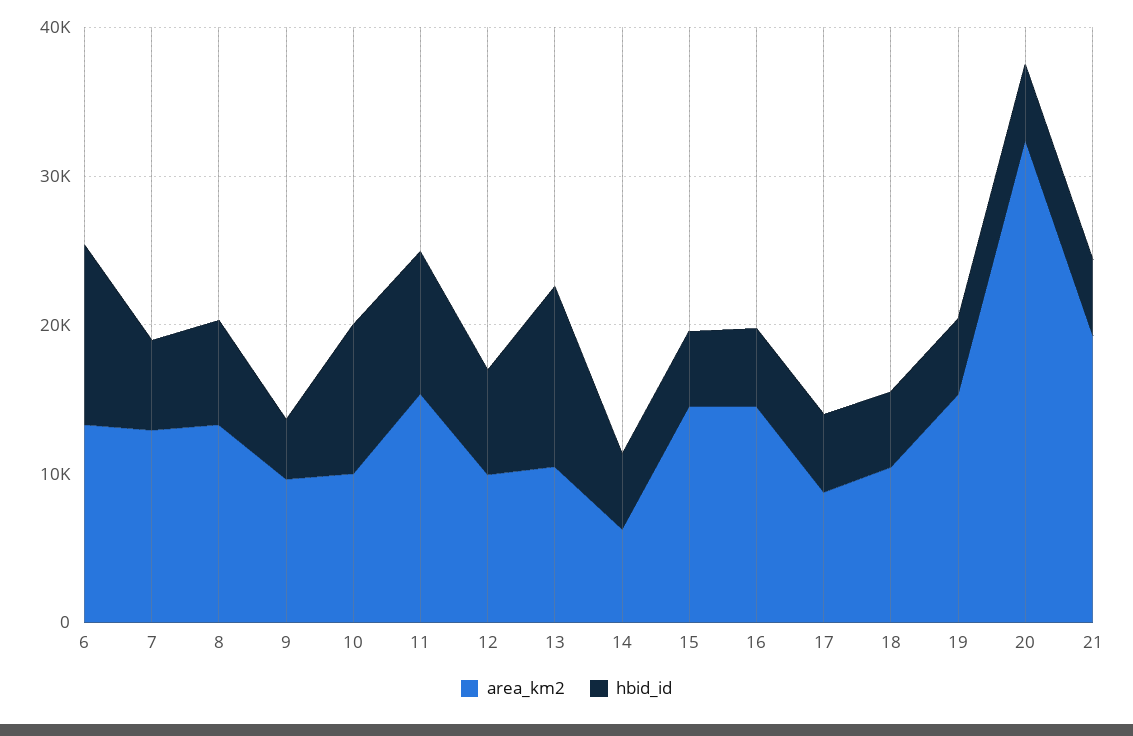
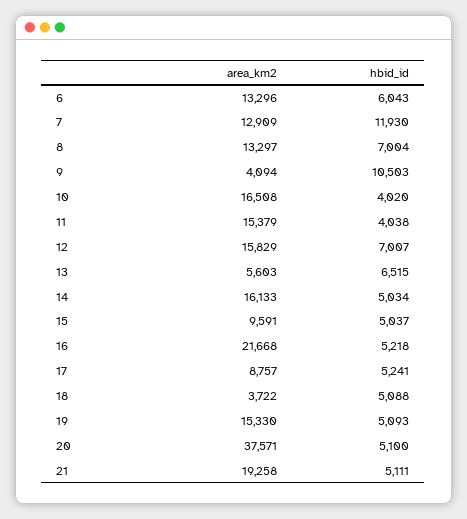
  {
    "area_km2": {
      "6": 13296,
      "7": 12909,
      "8": 13297,
-     "9": 10000,
+     "9": 4094,
-     "10": 10000,
+     "10": 16508,
      "11": 15379,
-     "12": 10000,
+     "12": 15829,
-     "13": 10000,
+     "13": 5603,
-     "14": 6000,
+     "14": 16133,
-     "15": 14000,
+     "15": 9591,
-     "16": 14000,
+     "16": 21668,
      "17": 8757,
-     "18": 10000,
+     "18": 3722,
      "19": 15330,
-     "20": 32000,
+     "20": 37571,
      "21": 19258
    },
    "hbid_id": {
-     "6": 12000,
+     "6": 6043,
-     "7": 6000,
+     "7": 11930,
      "8": 7004,
-     "9": 4000,
+     "9": 10503,
-     "10": 10000,
+     "10": 4020,
-     "11": 10000,
+     "11": 4038,
      "12": 7007,
-     "13": 12000,
+     "13": 6515,
      "14": 5034,
      "15": 5037,
      "16": 5218,
      "17": 5241,
      "18": 5088,
      "19": 5093,
      "20": 5100,
      "21": 5111
    }
  }

